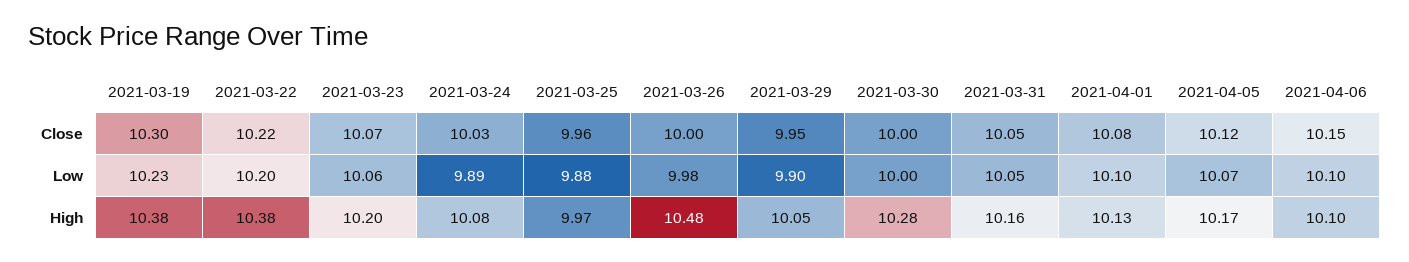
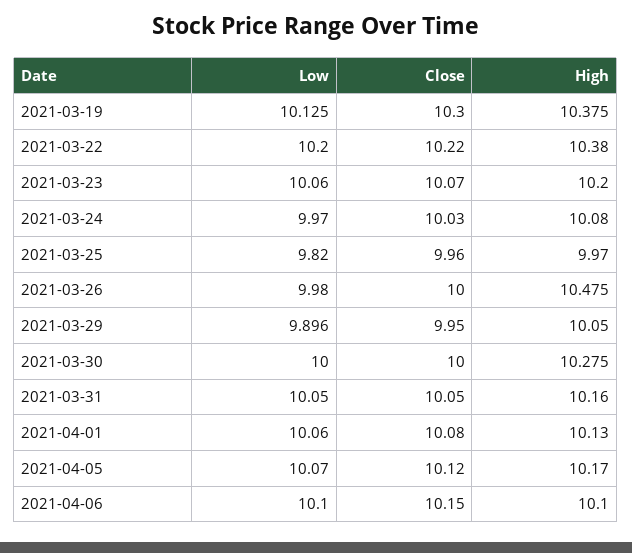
  {
    "2021-03-19": {
      "Close": 10.3,
-     "Low": 10.23,
+     "Low": 10.125,
      "High": 10.375
    },
    "2021-03-22": {
      "Close": 10.22,
      "Low": 10.2,
      "High": 10.38
    },
    "2021-03-23": {
      "Close": 10.07,
      "Low": 10.06,
      "High": 10.2
    },
    "2021-03-24": {
      "Close": 10.03,
-     "Low": 9.89,
+     "Low": 9.97,
      "High": 10.08
    },
    "2021-03-25": {
      "Close": 9.96,
-     "Low": 9.88,
+     "Low": 9.82,
      "High": 9.97
    },
    "2021-03-26": {
      "Close": 10,
      "Low": 9.98,
      "High": 10.475
    },
    "2021-03-29": {
      "Close": 9.95,
      "Low": 9.896,
      "High": 10.05
    },
    "2021-03-30": {
      "Close": 10,
      "Low": 10,
      "High": 10.275
    },
    "2021-03-31": {
      "Close": 10.05,
      "Low": 10.05,
      "High": 10.16
    },
    "2021-04-01": {
      "Close": 10.08,
-     "Low": 10.1,
+     "Low": 10.06,
      "High": 10.13
    },
    "2021-04-05": {
      "Close": 10.12,
      "Low": 10.07,
      "High": 10.17
    },
    "2021-04-06": {
      "Close": 10.15,
      "Low": 10.1,
      "High": 10.1
    }
  }

